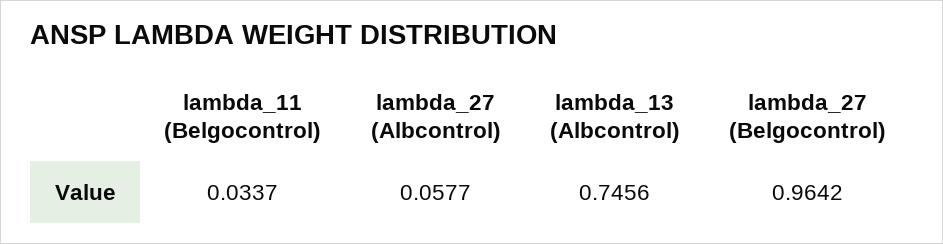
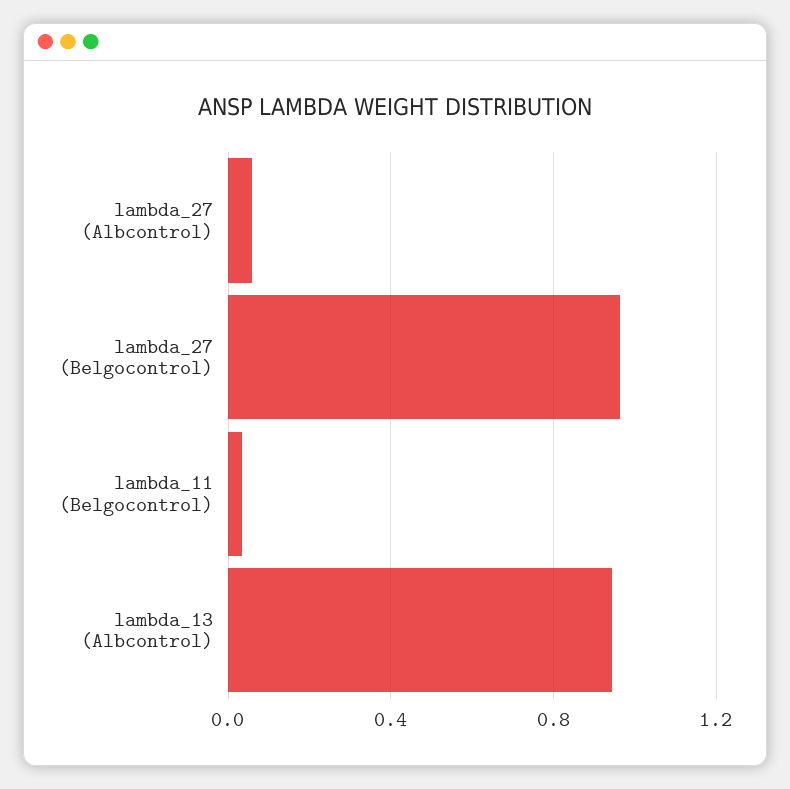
  {
    "lambda_11 (Belgocontrol)": 0.0337,
    "lambda_27 (Albcontrol)": 0.0577,
-   "lambda_13 (Albcontrol)": 0.7456,
+   "lambda_13 (Albcontrol)": 0.95,
    "lambda_27 (Belgocontrol)": 0.9642
  }

